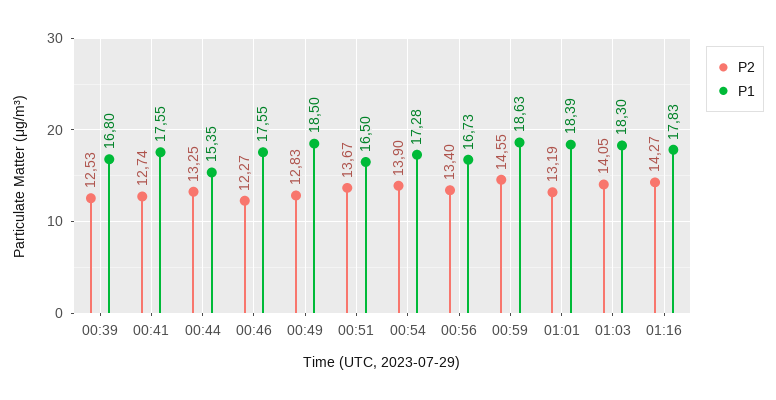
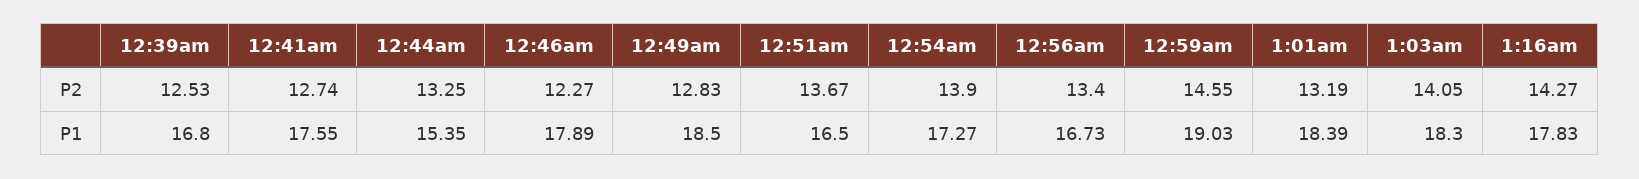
  {
    "P2": {
      "00:39": 12.53,
      "00:41": 12.74,
      "00:44": 13.25,
      "00:46": 12.27,
      "00:49": 12.83,
      "00:51": 13.67,
      "00:54": 13.9,
      "00:56": 13.4,
      "00:59": 14.55,
      "01:01": 13.19,
      "01:03": 14.05,
      "01:16": 14.27
    },
    "P1": {
      "00:39": 16.8,
      "00:41": 17.55,
      "00:44": 15.35,
-     "00:46": 17.55,
+     "00:46": 17.89,
      "00:49": 18.5,
      "00:51": 16.5,
-     "00:54": 17.28,
+     "00:54": 17.27,
      "00:56": 16.73,
-     "00:59": 18.63,
+     "00:59": 19.03,
      "01:01": 18.39,
      "01:03": 18.3,
      "01:16": 17.83
    }
  }

